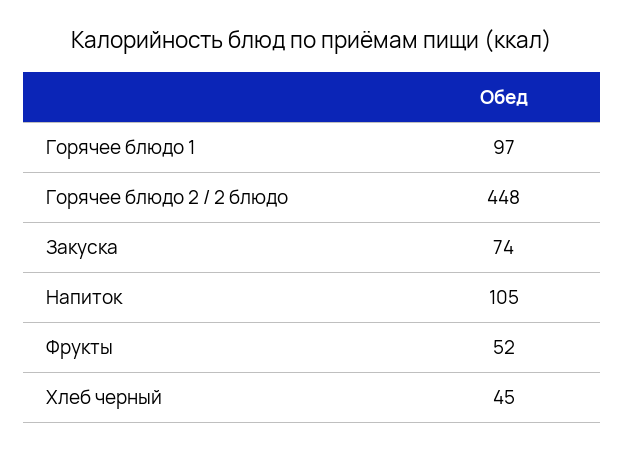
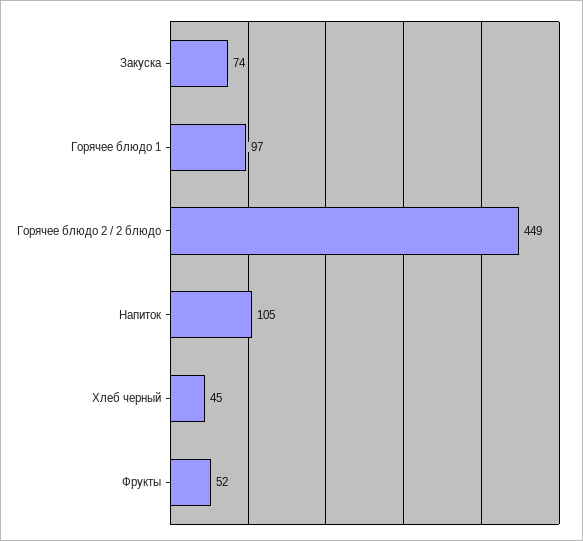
  {
    "Горячее блюдо 1": 97,
-   "Горячее блюдо 2 / 2 блюдо": 448,
+   "Горячее блюдо 2 / 2 блюдо": 449,
    "Закуска": 74,
    "Напиток": 105,
    "Фрукты": 52,
    "Хлеб черный": 45
  }

